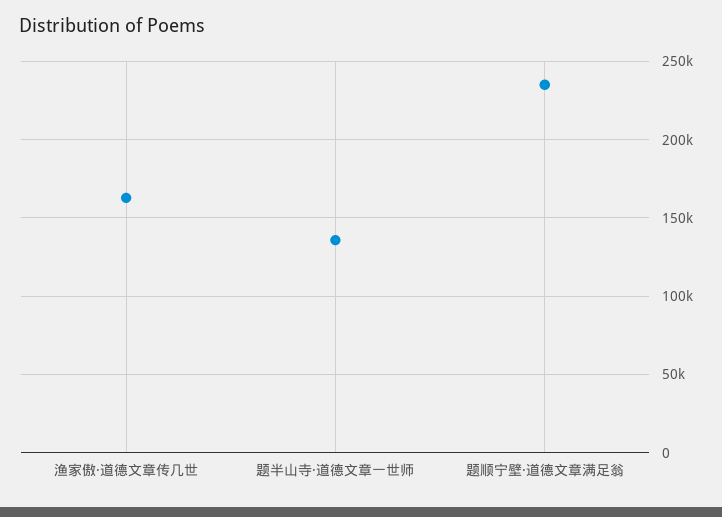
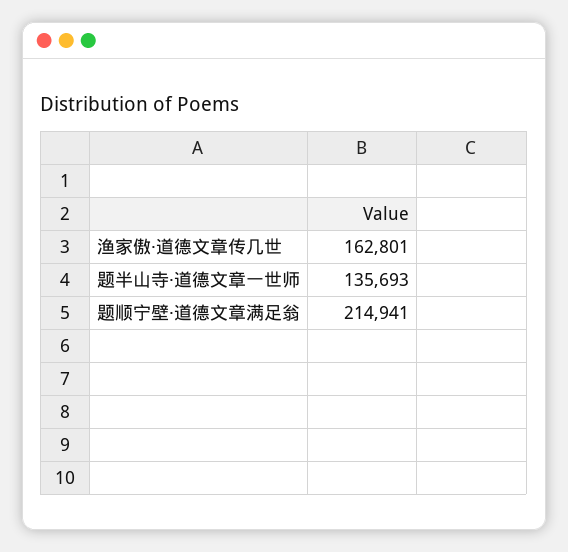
  {
    "渔家傲·道德文章传几世": 162801,
    "题半山寺·道德文章一世师": 135693,
-   "题顺宁壁·道德文章满足翁": 235000
+   "题顺宁壁·道德文章满足翁": 214941
  }

